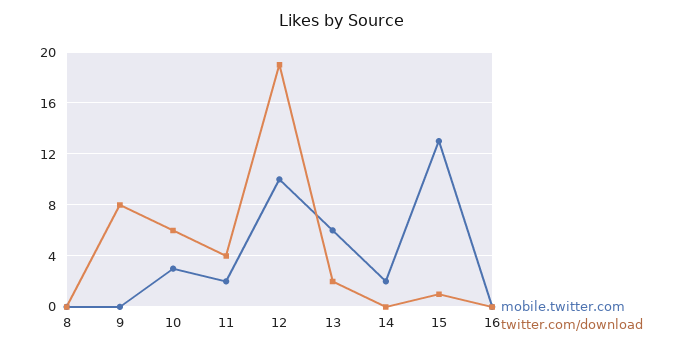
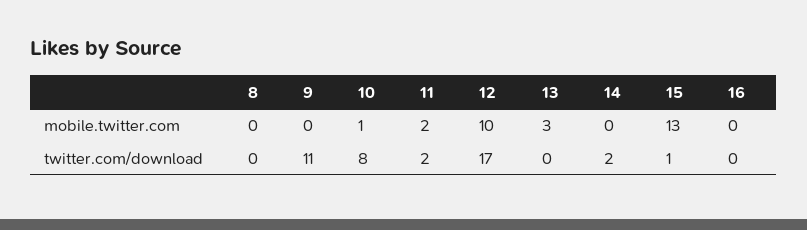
  {
    "mobile.twitter.com": {
      "8": 0,
      "9": 0,
-     "10": 3,
+     "10": 1,
      "11": 2,
      "12": 10,
-     "13": 6,
+     "13": 3,
-     "14": 2,
+     "14": 0,
      "15": 13,
      "16": 0
    },
    "twitter.com/download": {
      "8": 0,
-     "9": 8,
+     "9": 11,
-     "10": 6,
+     "10": 8,
-     "11": 4,
+     "11": 2,
-     "12": 19,
+     "12": 17,
-     "13": 2,
+     "13": 0,
-     "14": 0,
+     "14": 2,
      "15": 1,
      "16": 0
    }
  }

